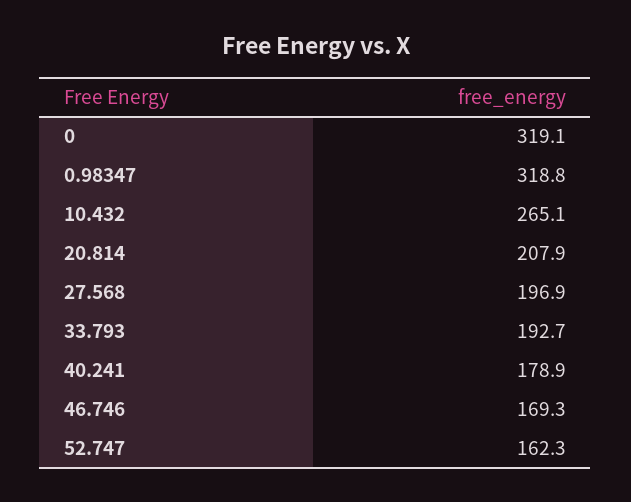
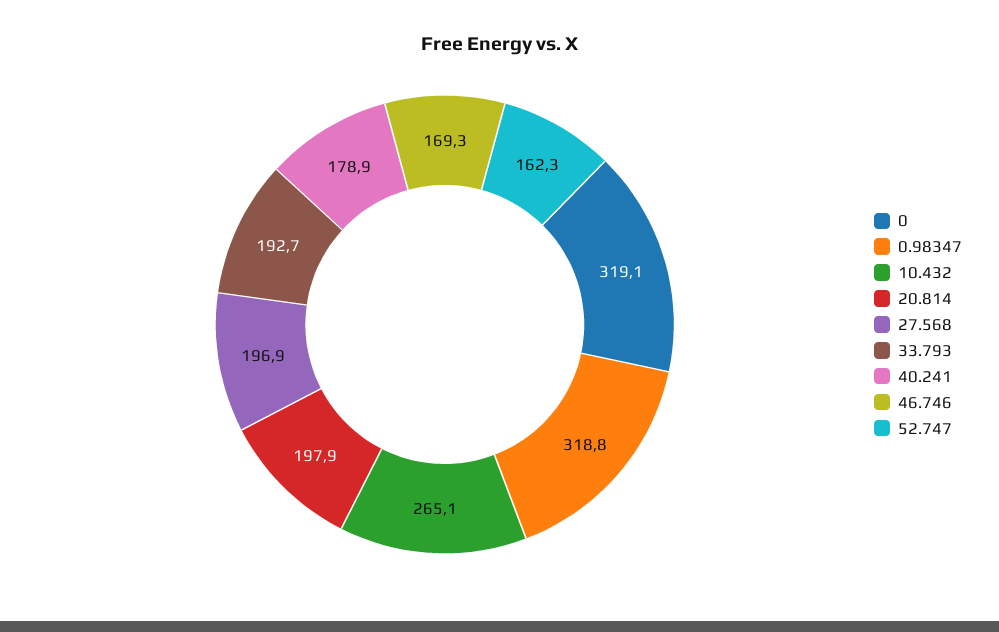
  {
    "0": 319.1,
    "0.98347": 318.8,
    "10.432": 265.1,
-   "20.814": 207.9,
+   "20.814": 197.9,
    "27.568": 196.9,
    "33.793": 192.7,
    "40.241": 178.9,
    "46.746": 169.3,
    "52.747": 162.3
  }

